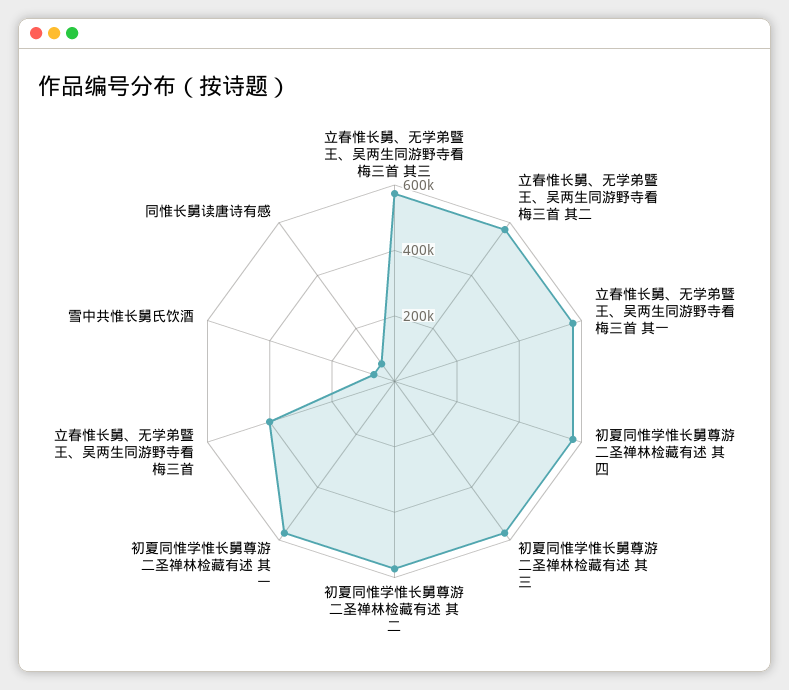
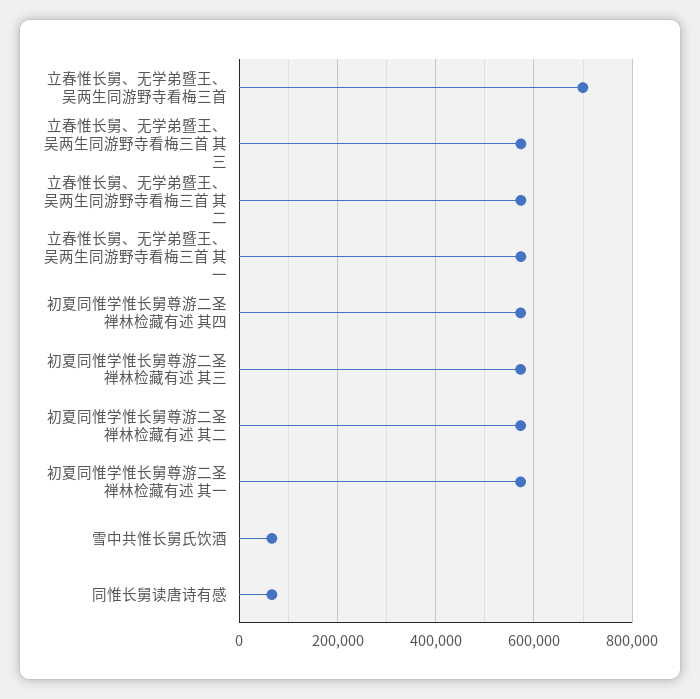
  {
    "立春惟长舅、无学弟暨王、吴两生同游野寺看梅三首 其三": 580000,
    "立春惟长舅、无学弟暨王、吴两生同游野寺看梅三首 其二": 580000,
    "立春惟长舅、无学弟暨王、吴两生同游野寺看梅三首 其一": 580000,
    "初夏同惟学惟长舅尊游二圣禅林检藏有述 其四": 580000,
    "初夏同惟学惟长舅尊游二圣禅林检藏有述 其三": 580000,
    "初夏同惟学惟长舅尊游二圣禅林检藏有述 其二": 580000,
    "初夏同惟学惟长舅尊游二圣禅林检藏有述 其一": 580000,
-   "立春惟长舅、无学弟暨王、吴两生同游野寺看梅三首": 400000,
+   "立春惟长舅、无学弟暨王、吴两生同游野寺看梅三首": 700000,
    "雪中共惟长舅氏饮酒": 60000,
    "同惟长舅读唐诗有感": 60000
  }

